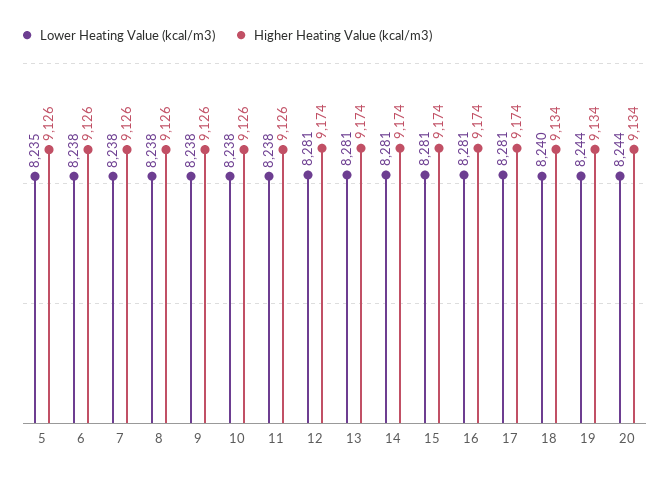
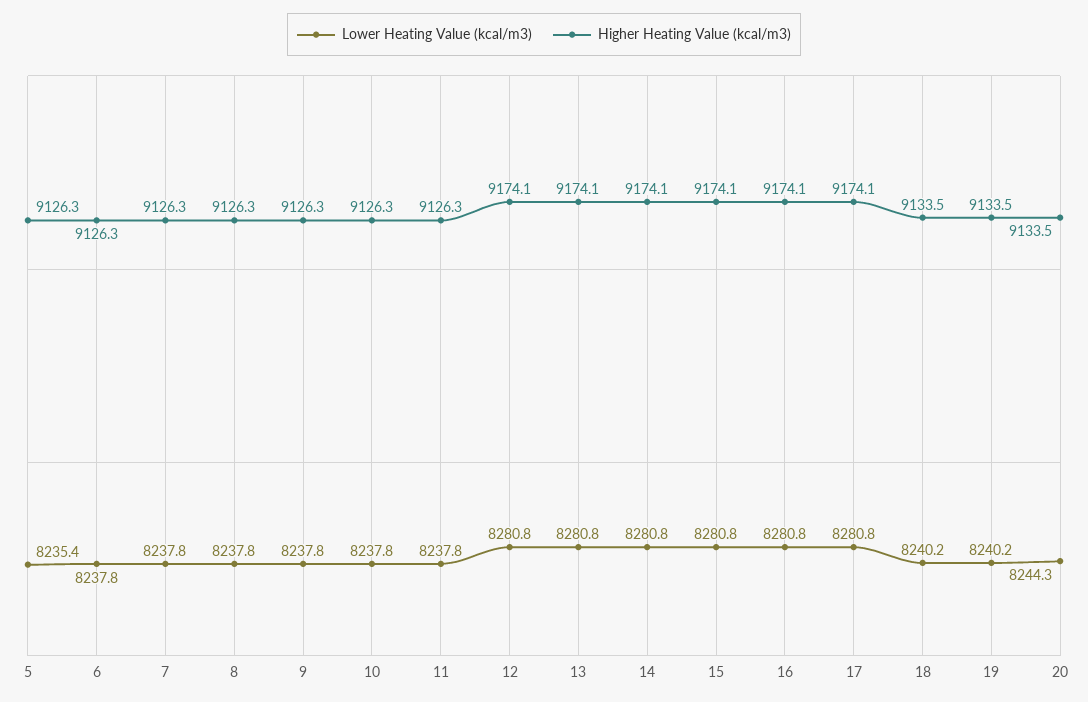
  {
    "Lower Heating Value (kcal/m3)": {
      "5": 8235.4,
      "6": 8237.8,
      "7": 8237.8,
      "8": 8237.8,
      "9": 8237.8,
      "10": 8237.8,
      "11": 8237.8,
      "12": 8280.8,
      "13": 8280.8,
      "14": 8280.8,
      "15": 8280.8,
      "16": 8280.8,
      "17": 8280.8,
      "18": 8240.2,
-     "19": 8244,
+     "19": 8240.2,
      "20": 8244.3
    },
    "Higher Heating Value (kcal/m3)": {
      "5": 9126.3,
      "6": 9126.3,
      "7": 9126.3,
      "8": 9126.3,
      "9": 9126.3,
      "10": 9126.3,
      "11": 9126.3,
      "12": 9174.1,
      "13": 9174.1,
      "14": 9174.1,
      "15": 9174.1,
      "16": 9174.1,
      "17": 9174.1,
      "18": 9133.5,
      "19": 9133.5,
      "20": 9133.5
    }
  }

